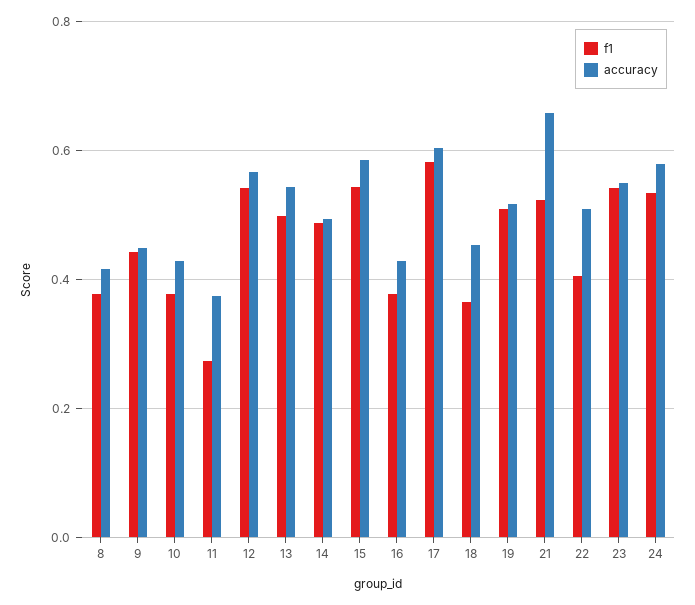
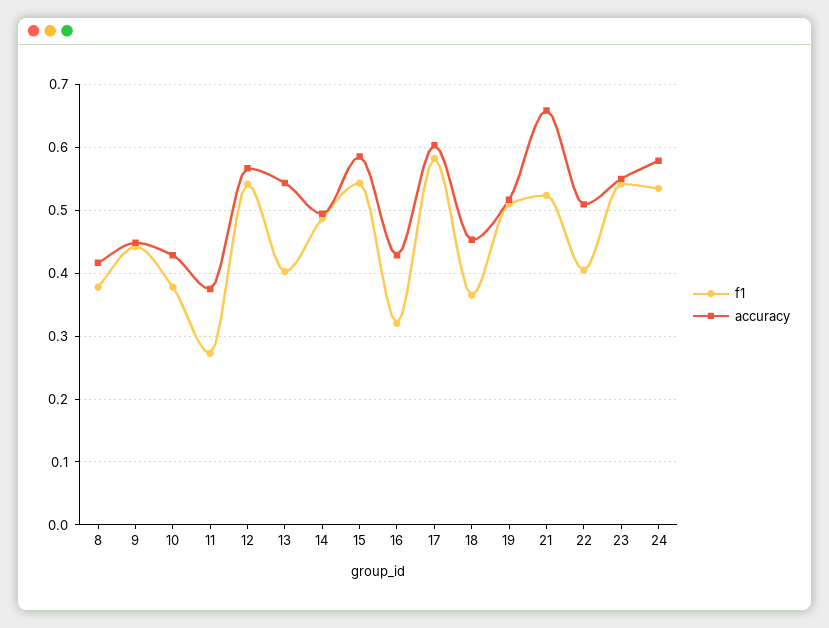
  {
    "f1": {
      "8": 0.38,
      "9": 0.44,
      "10": 0.38,
      "11": 0.27,
      "12": 0.54,
-     "13": 0.5,
+     "13": 0.4,
      "14": 0.49,
      "15": 0.54,
-     "16": 0.38,
+     "16": 0.32,
      "17": 0.58,
      "18": 0.37,
      "19": 0.51,
      "21": 0.52,
      "22": 0.41,
      "23": 0.54,
      "24": 0.53
    },
    "accuracy": {
      "8": 0.42,
      "9": 0.45,
      "10": 0.43,
      "11": 0.38,
      "12": 0.57,
      "13": 0.54,
      "14": 0.49,
      "15": 0.59,
      "16": 0.43,
      "17": 0.6,
      "18": 0.45,
      "19": 0.52,
      "21": 0.66,
      "22": 0.51,
      "23": 0.55,
      "24": 0.58
    }
  }

